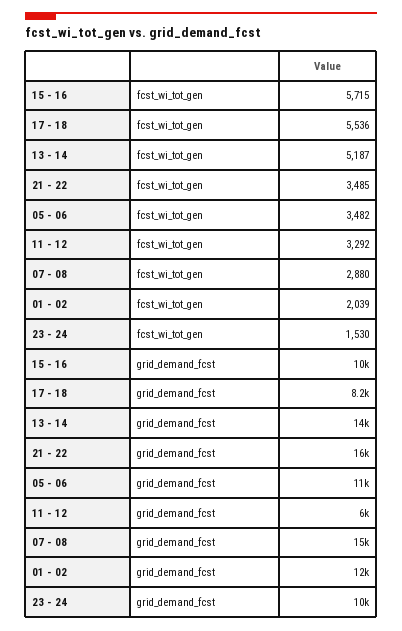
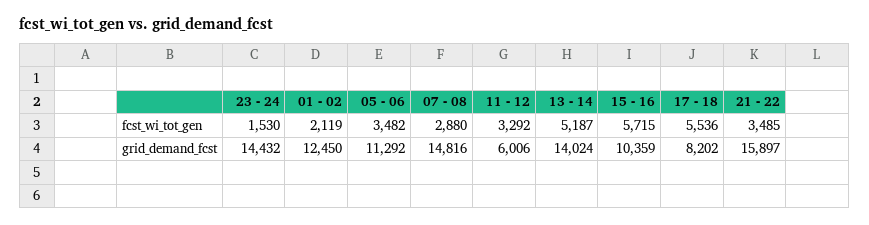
  {
    "15 - 16": {
      "fcst_wi_tot_gen": 5715,
      "grid_demand_fcst": 10359
    },
    "17 - 18": {
      "fcst_wi_tot_gen": 5536,
      "grid_demand_fcst": 8202
    },
    "13 - 14": {
      "fcst_wi_tot_gen": 5187,
      "grid_demand_fcst": 14024
    },
    "21 - 22": {
      "fcst_wi_tot_gen": 3485,
      "grid_demand_fcst": 15897
    },
    "05 - 06": {
      "fcst_wi_tot_gen": 3482,
      "grid_demand_fcst": 11292
    },
    "11 - 12": {
      "fcst_wi_tot_gen": 3292,
      "grid_demand_fcst": 6006
    },
    "07 - 08": {
      "fcst_wi_tot_gen": 2880,
      "grid_demand_fcst": 14816
    },
    "01 - 02": {
-     "fcst_wi_tot_gen": 2039,
+     "fcst_wi_tot_gen": 2119,
      "grid_demand_fcst": 12450
    },
    "23 - 24": {
      "fcst_wi_tot_gen": 1530,
-     "grid_demand_fcst": 10000
+     "grid_demand_fcst": 14432
    }
  }

